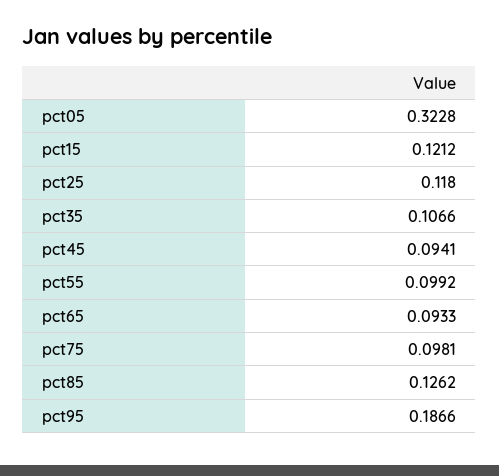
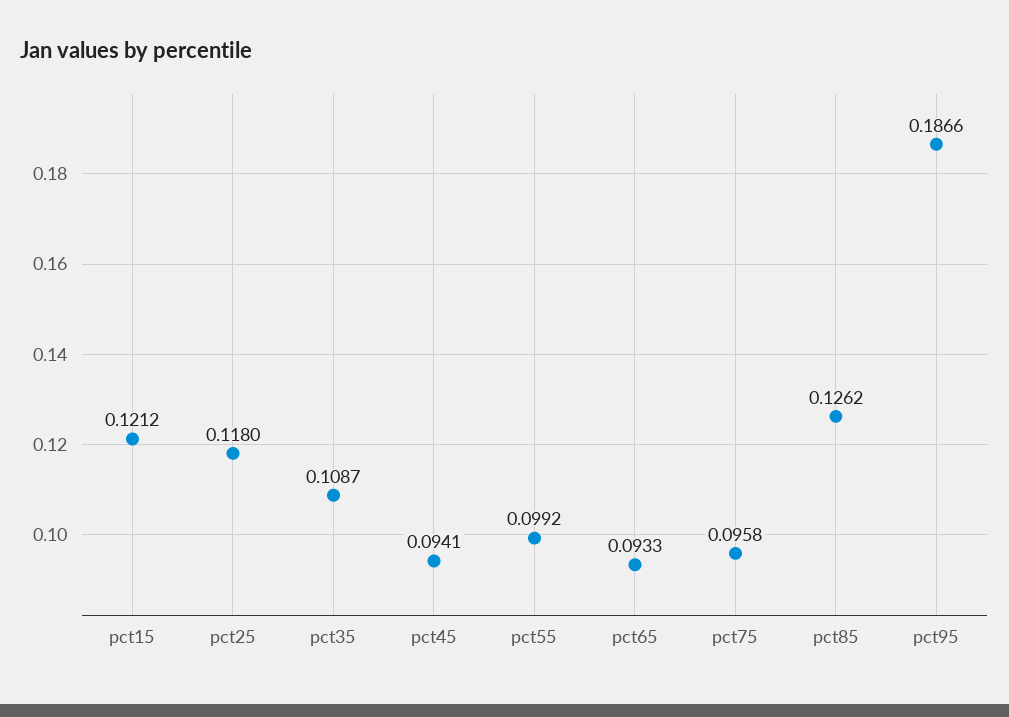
  {
-   "pct05": 0.3228,
    "pct15": 0.1212,
    "pct25": 0.118,
-   "pct35": 0.1066,
+   "pct35": 0.1087,
    "pct45": 0.0941,
    "pct55": 0.0992,
    "pct65": 0.0933,
-   "pct75": 0.0981,
+   "pct75": 0.0958,
    "pct85": 0.1262,
    "pct95": 0.1866
  }

